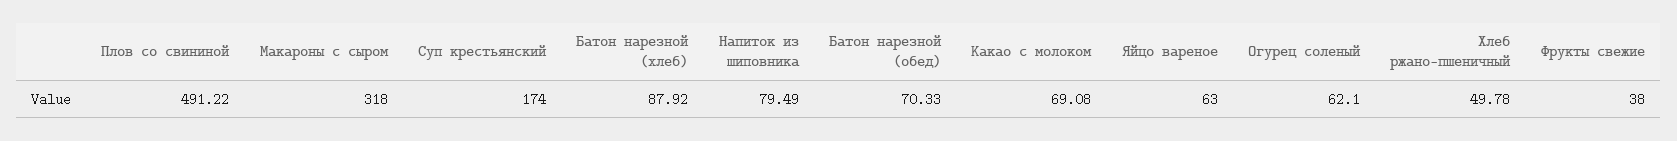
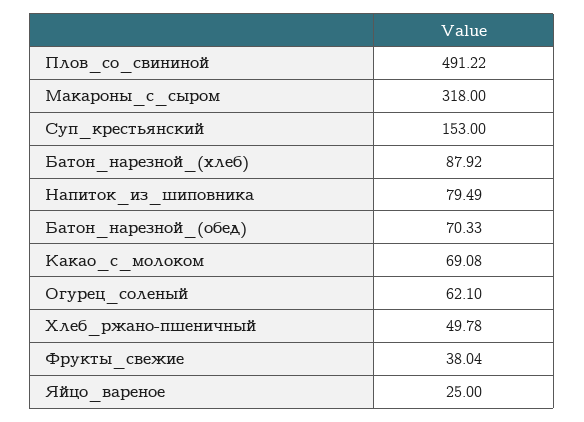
  {
    "Плов со свининой": 491.22,
    "Макароны с сыром": 318,
-   "Суп крестьянский": 174,
+   "Суп крестьянский": 153,
    "Батон нарезной (хлеб)": 87.92,
    "Напиток из шиповника": 79.49,
    "Батон нарезной (обед)": 70.33,
    "Какао с молоком": 69.08,
-   "Яйцо вареное": 63,
+   "Яйцо вареное": 25,
    "Огурец соленый": 62.1,
    "Хлеб ржано-пшеничный": 49.78,
-   "Фрукты свежие": 38
+   "Фрукты свежие": 38.04
  }

